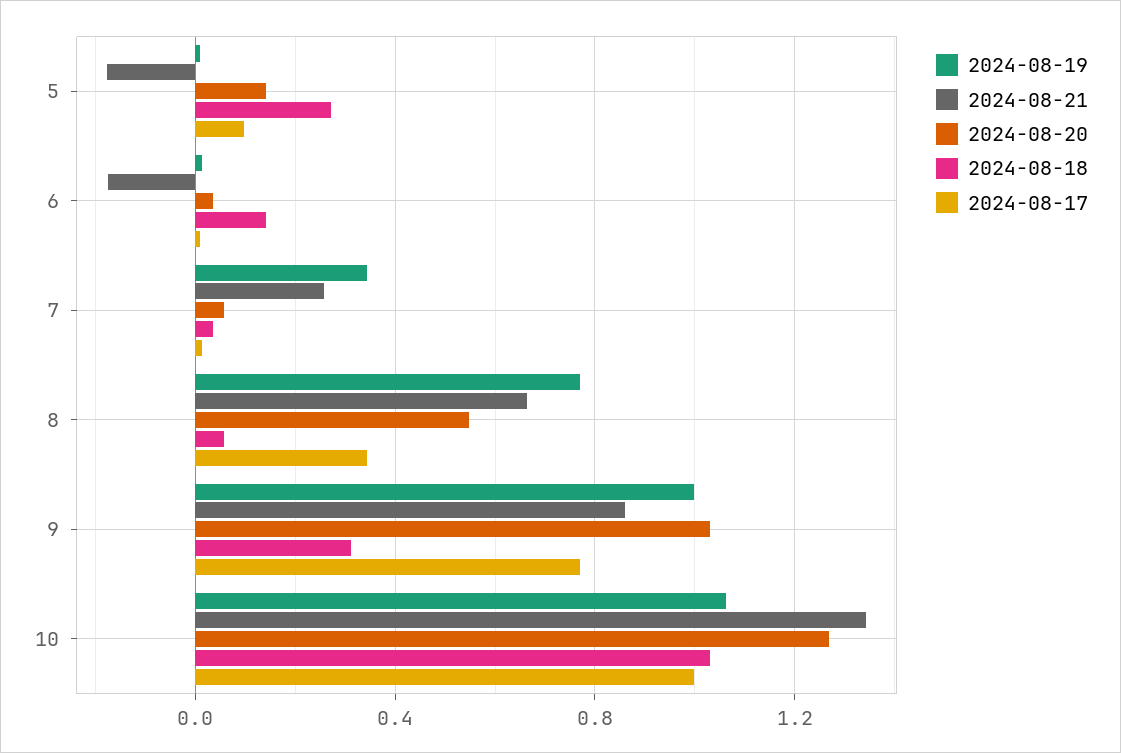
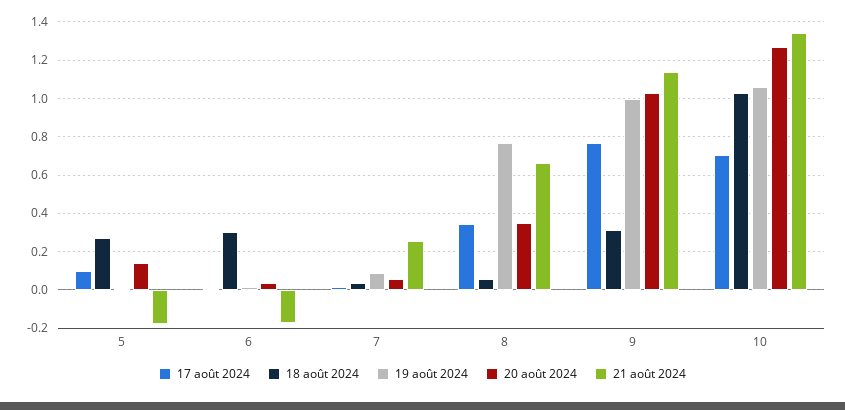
  {
    "2024-08-19": {
      "5": 0,
      "6": 0,
-     "7": 0.35,
+     "7": 0.1,
      "8": 0.75,
      "9": 1,
      "10": 1.05
    },
    "2024-08-21": {
      "5": -0.2,
      "6": -0.15,
      "7": 0.25,
      "8": 0.65,
-     "9": 0.85,
+     "9": 1.15,
      "10": 1.35
    },
    "2024-08-20": {
      "5": 0.15,
      "6": 0.05,
      "7": 0.05,
-     "8": 0.55,
+     "8": 0.35,
      "9": 1.05,
      "10": 1.25
    },
    "2024-08-18": {
      "5": 0.25,
-     "6": 0.15,
+     "6": 0.3,
      "7": 0.05,
      "8": 0.05,
      "9": 0.3,
      "10": 1.05
    },
    "2024-08-17": {
      "5": 0.1,
      "6": 0,
      "7": 0,
      "8": 0.35,
      "9": 0.75,
-     "10": 1
+     "10": 0.7
    }
  }

